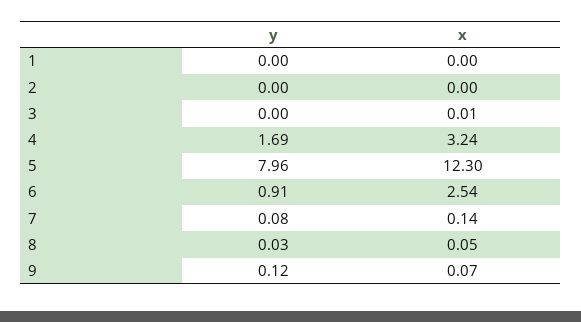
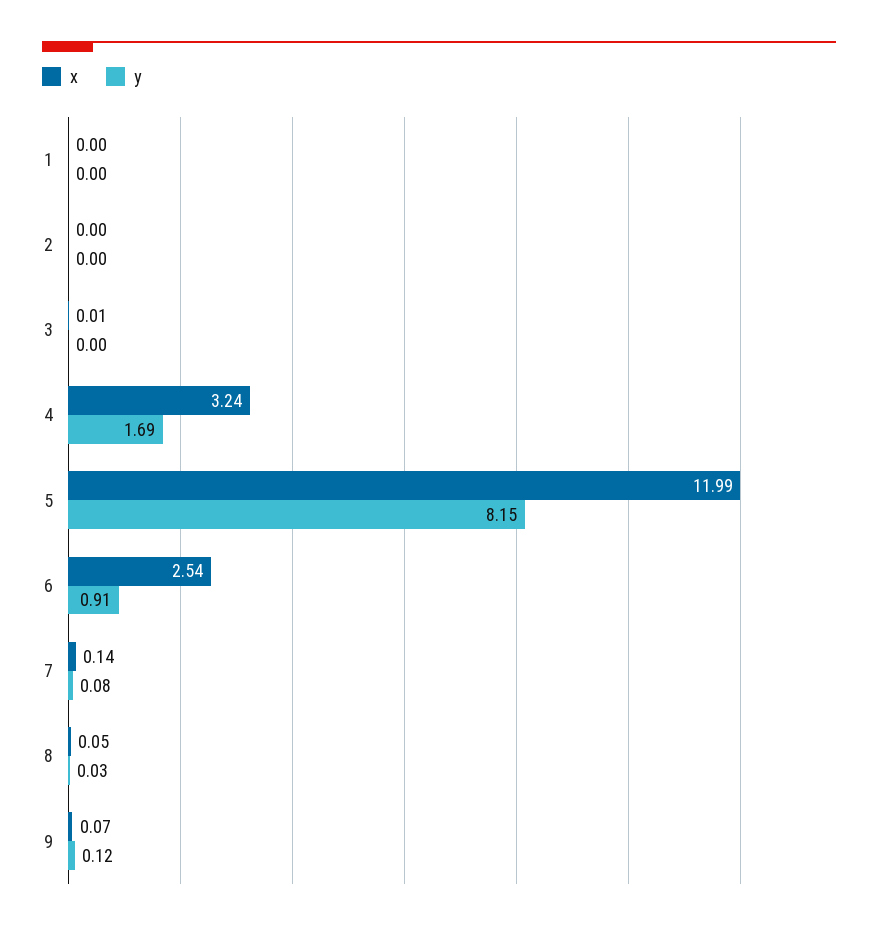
  {
    "y": {
      "1": 0,
      "2": 0,
      "3": 0,
      "4": 1.69,
-     "5": 7.96,
+     "5": 8.15,
      "6": 0.91,
      "7": 0.08,
      "8": 0.03,
      "9": 0.12
    },
    "x": {
      "1": 0,
      "2": 0,
      "3": 0.01,
      "4": 3.24,
-     "5": 12.3,
+     "5": 11.99,
      "6": 2.54,
      "7": 0.14,
      "8": 0.05,
      "9": 0.07
    }
  }

